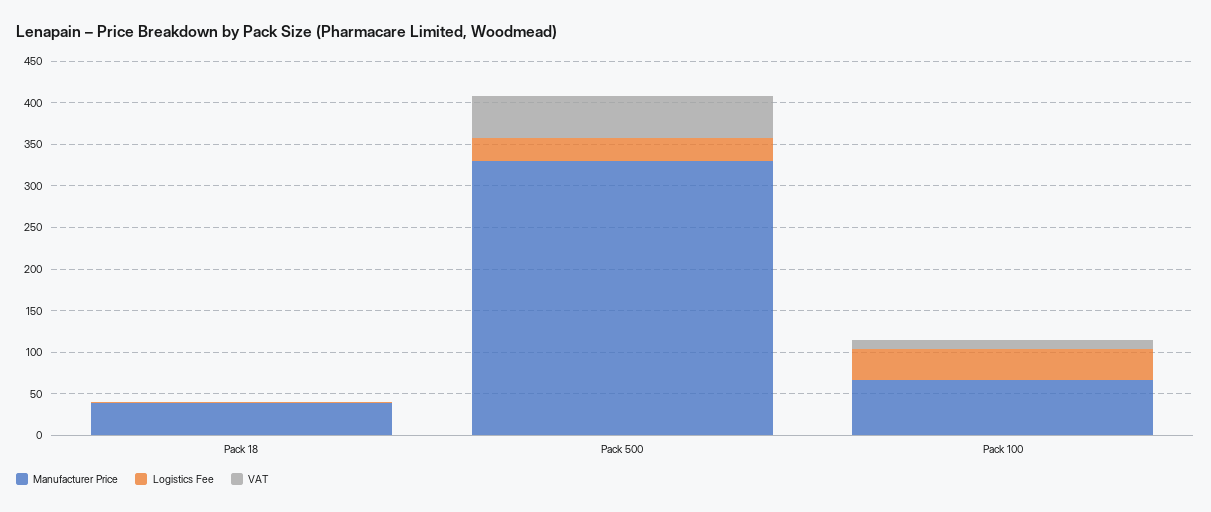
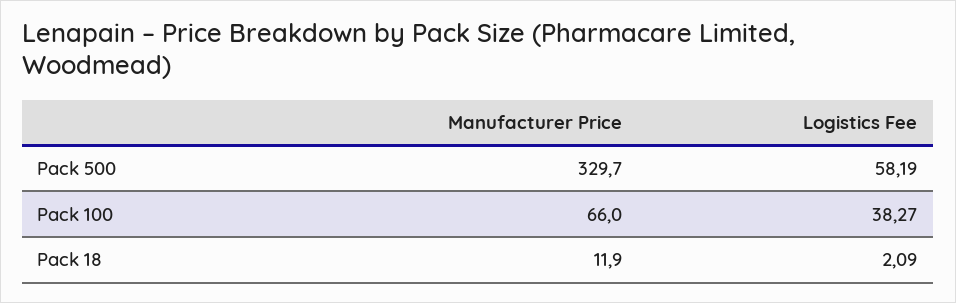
  {
    "Manufacturer Price": {
-     "Pack 18": 40,
+     "Pack 18": 11.9,
      "Pack 500": 329.7,
      "Pack 100": 66
    },
    "Logistics Fee": {
      "Pack 18": 2.09,
-     "Pack 500": 30,
+     "Pack 500": 58.19,
      "Pack 100": 38.27
-   },
+   }
-   "VAT": {
-     "Pack 18": 0,
-     "Pack 500": 50,
-     "Pack 100": 10
-   }
  }

